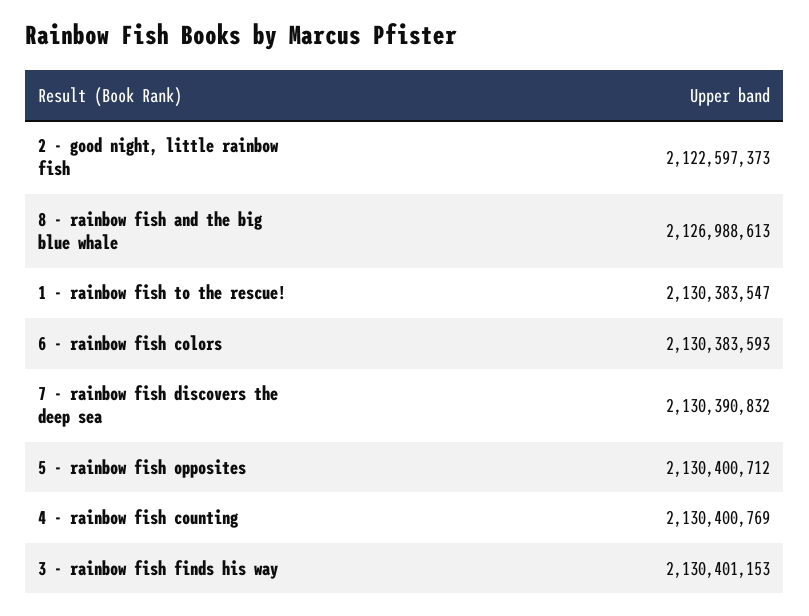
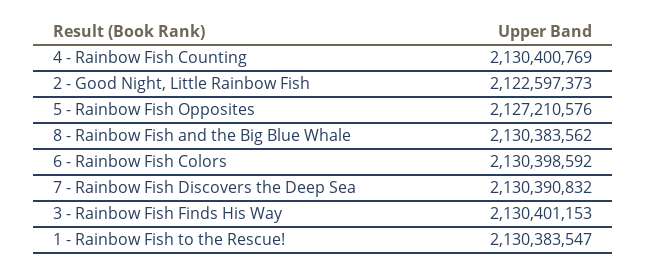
  {
    "2 - good night, little rainbow fish": 2122597373,
-   "8 - rainbow fish and the big blue whale": 2126988613,
+   "8 - rainbow fish and the big blue whale": 2130383562,
    "1 - rainbow fish to the rescue!": 2130383547,
-   "6 - rainbow fish colors": 2130383593,
+   "6 - rainbow fish colors": 2130398592,
    "7 - rainbow fish discovers the deep sea": 2130390832,
-   "5 - rainbow fish opposites": 2130400712,
+   "5 - rainbow fish opposites": 2127210576,
    "4 - rainbow fish counting": 2130400769,
    "3 - rainbow fish finds his way": 2130401153
  }

